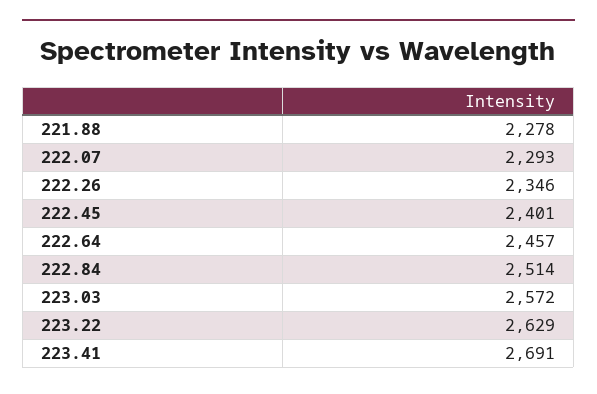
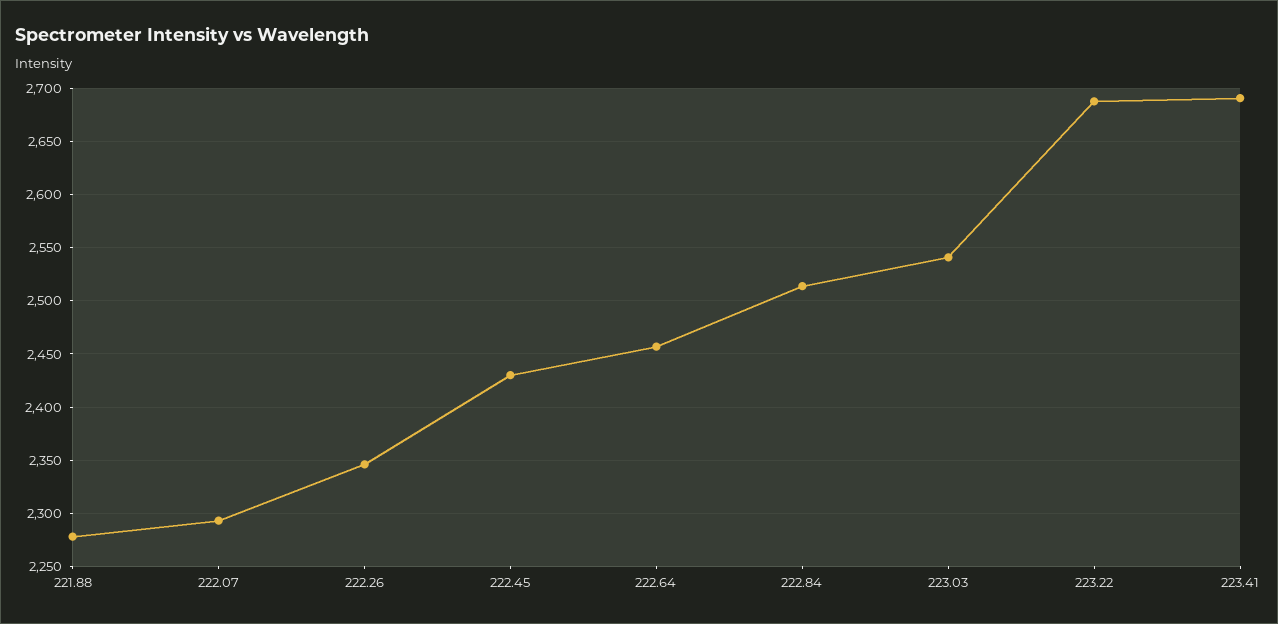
  {
    "221.88": 2278,
    "222.07": 2293,
    "222.26": 2346,
-   "222.45": 2401,
+   "222.45": 2430,
    "222.64": 2457,
    "222.84": 2514,
-   "223.03": 2572,
+   "223.03": 2540,
-   "223.22": 2629,
+   "223.22": 2690,
    "223.41": 2691
  }

